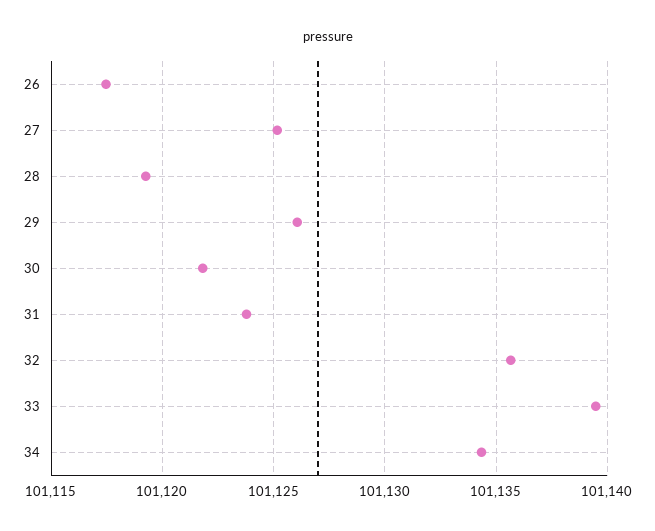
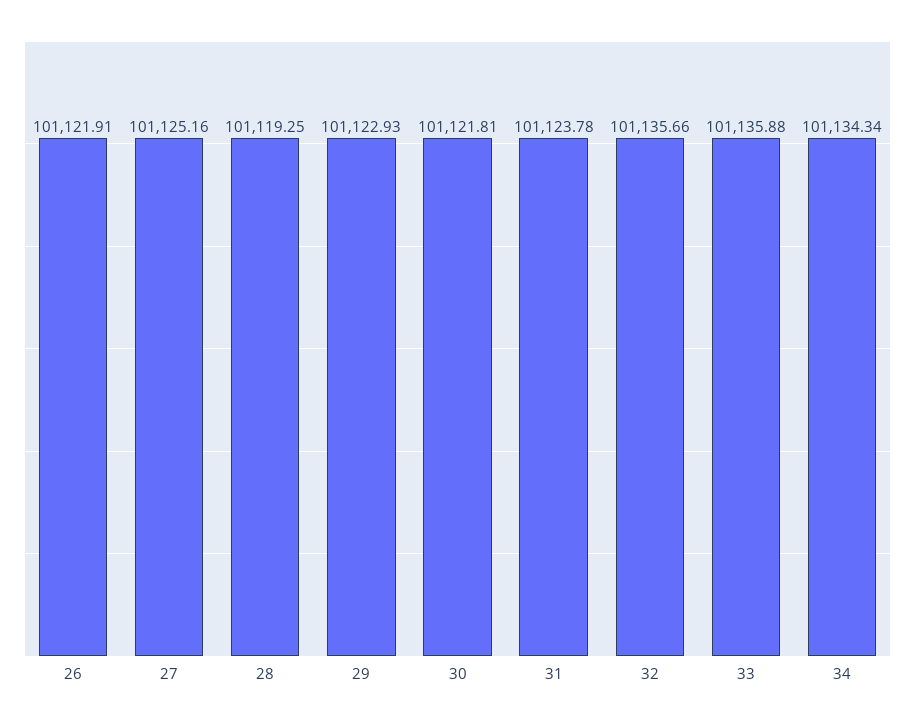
  {
-   "26": 101117.5,
+   "26": 101121.91,
    "27": 101125.16,
    "28": 101119.25,
-   "29": 101126,
+   "29": 101122.93,
    "30": 101121.81,
    "31": 101123.78,
    "32": 101135.66,
-   "33": 101139.5,
+   "33": 101135.88,
    "34": 101134.34
  }

